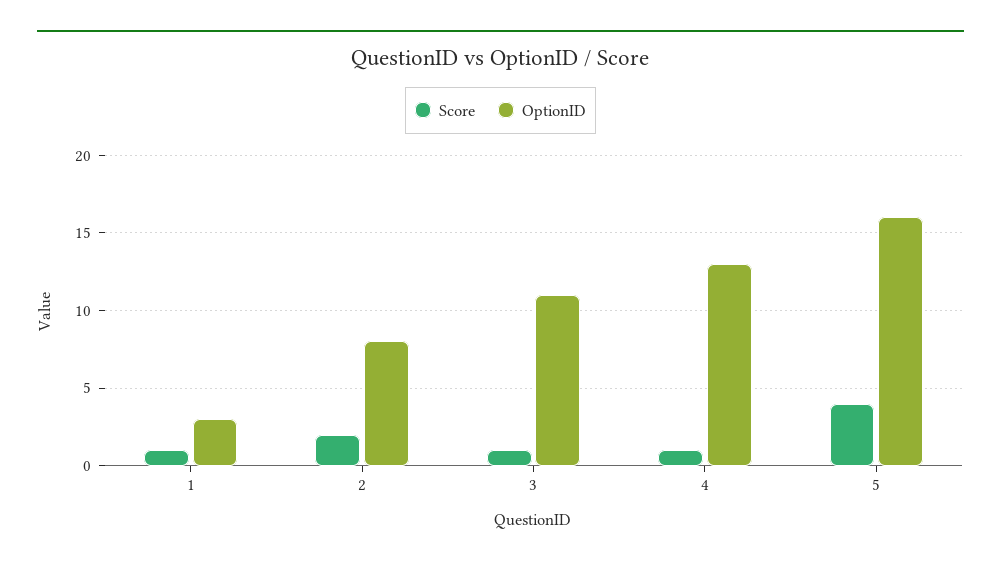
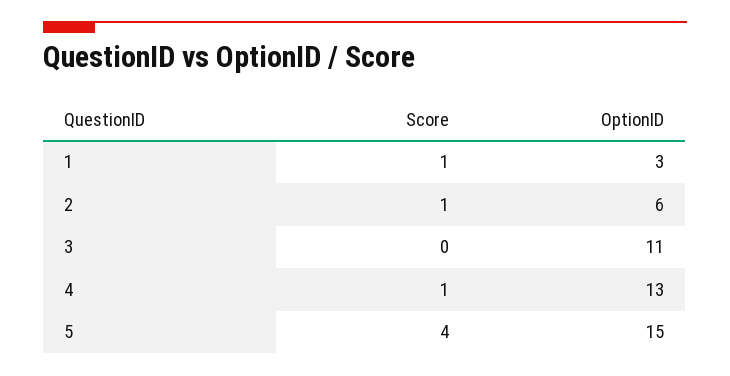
  {
    "Score": {
      "1": 1,
-     "2": 2,
+     "2": 1,
-     "3": 1,
+     "3": 0,
      "4": 1,
      "5": 4
    },
    "OptionID": {
      "1": 3,
-     "2": 8,
+     "2": 6,
      "3": 11,
      "4": 13,
-     "5": 16
+     "5": 15
    }
  }

